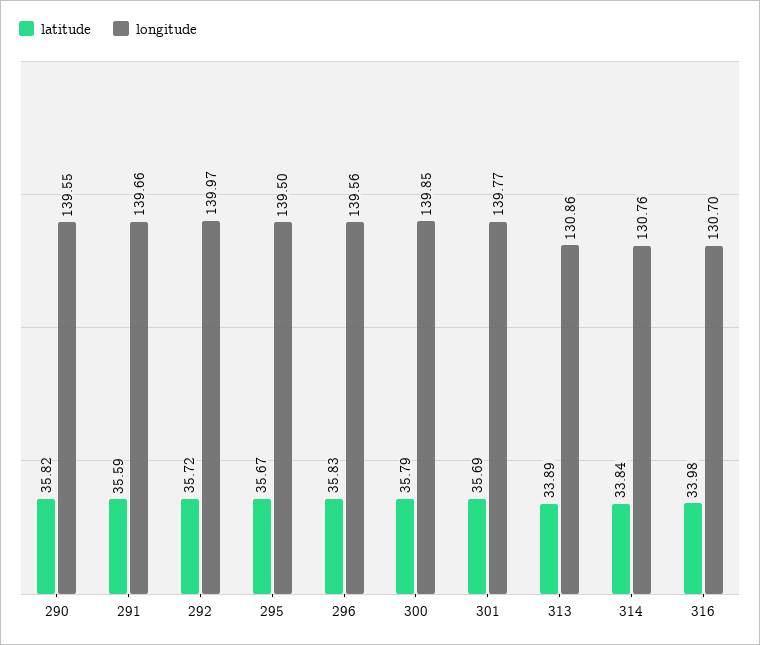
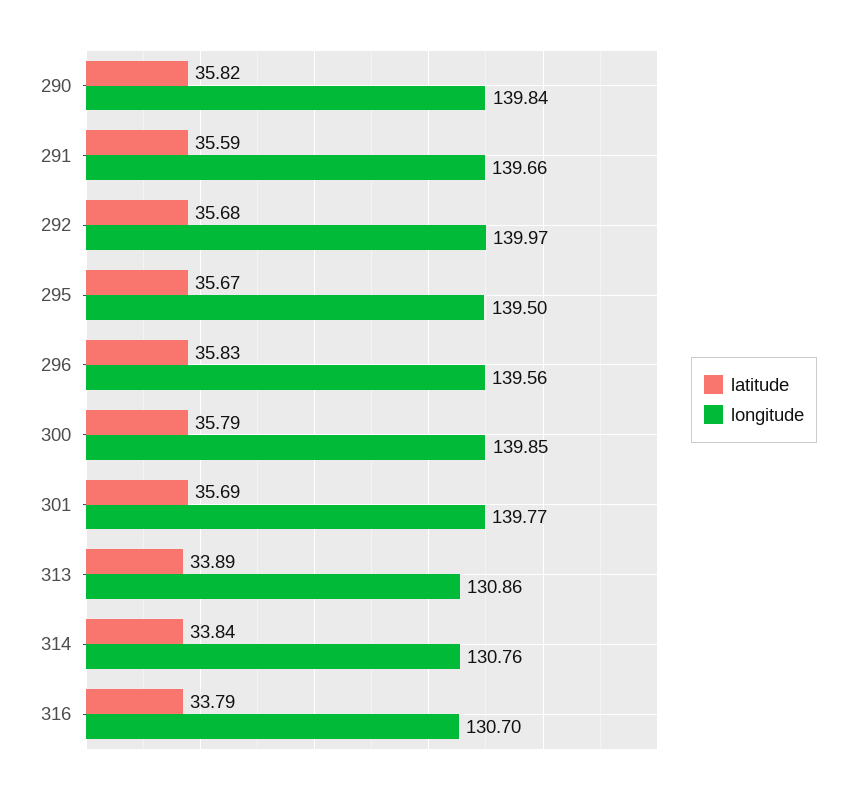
  {
    "latitude": {
      "290": 35.82,
      "291": 35.59,
-     "292": 35.72,
+     "292": 35.68,
      "295": 35.67,
      "296": 35.83,
      "300": 35.79,
      "301": 35.69,
      "313": 33.89,
      "314": 33.84,
-     "316": 33.98
+     "316": 33.79
    },
    "longitude": {
-     "290": 139.55,
+     "290": 139.84,
      "291": 139.66,
      "292": 139.97,
      "295": 139.5,
      "296": 139.56,
      "300": 139.85,
      "301": 139.77,
      "313": 130.86,
      "314": 130.76,
      "316": 130.7
    }
  }

